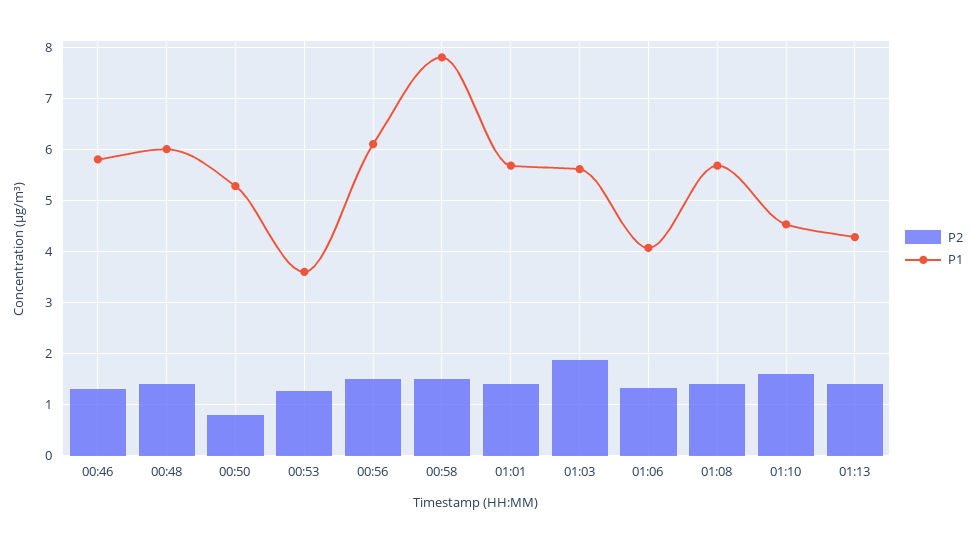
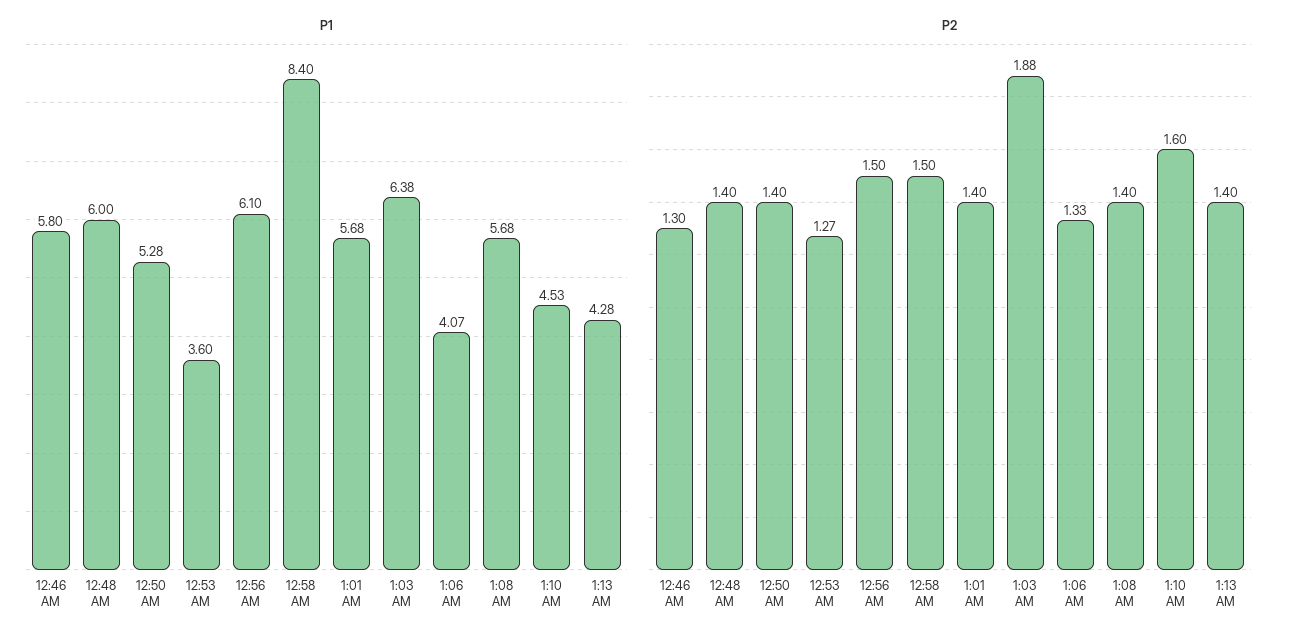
  {
    "P2": {
      "00:46": 1.3,
      "00:48": 1.4,
-     "00:50": 0.8,
+     "00:50": 1.4,
      "00:53": 1.27,
      "00:56": 1.5,
      "00:58": 1.5,
      "01:01": 1.4,
      "01:03": 1.88,
      "01:06": 1.33,
      "01:08": 1.4,
      "01:10": 1.6,
      "01:13": 1.4
    },
    "P1": {
      "00:46": 5.8,
      "00:48": 6,
      "00:50": 5.28,
      "00:53": 3.6,
      "00:56": 6.1,
-     "00:58": 7.8,
+     "00:58": 8.4,
      "01:01": 5.68,
-     "01:03": 5.6,
+     "01:03": 6.38,
      "01:06": 4.07,
      "01:08": 5.68,
      "01:10": 4.53,
      "01:13": 4.28
    }
  }

